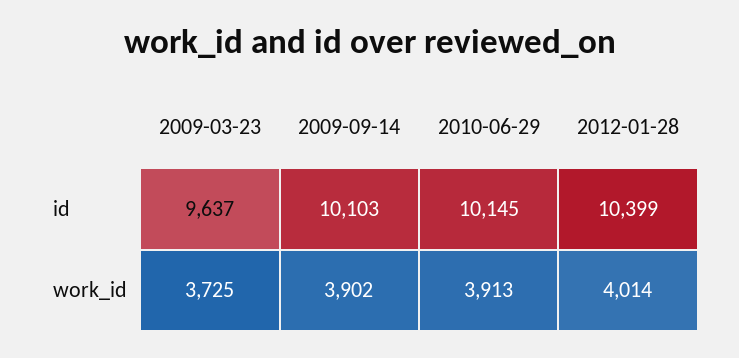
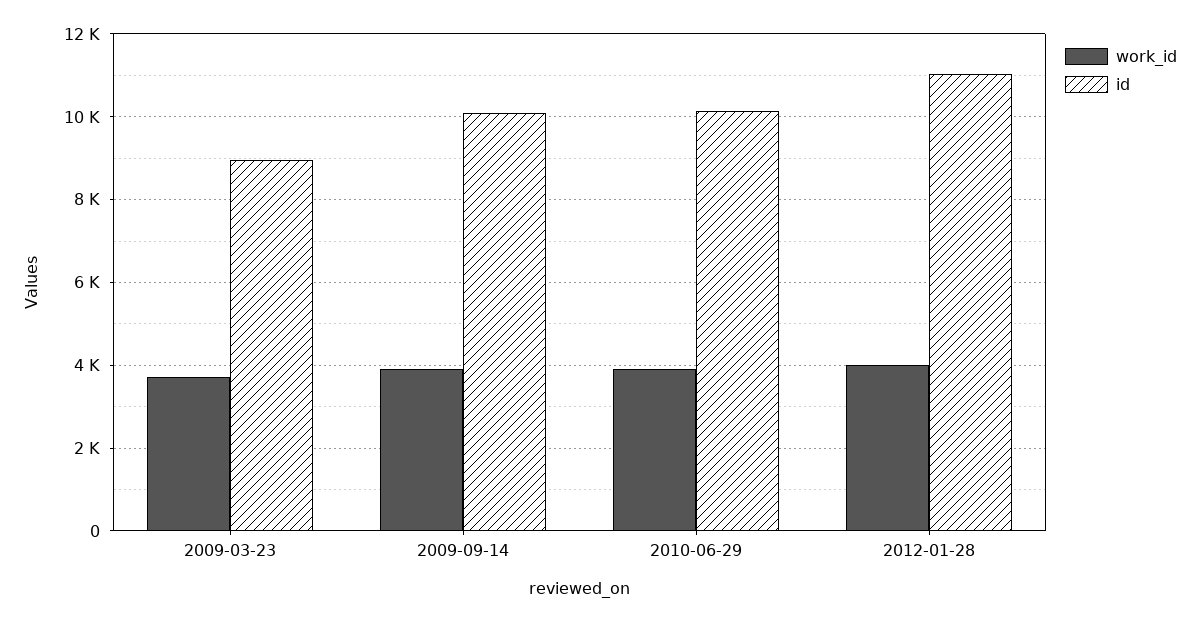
  {
    "id": {
-     "2009-03-23": 9637,
+     "2009-03-23": 9000,
      "2009-09-14": 10103,
      "2010-06-29": 10145,
-     "2012-01-28": 10399
+     "2012-01-28": 11000
    },
    "work_id": {
      "2009-03-23": 3725,
      "2009-09-14": 3902,
      "2010-06-29": 3913,
      "2012-01-28": 4014
    }
  }

